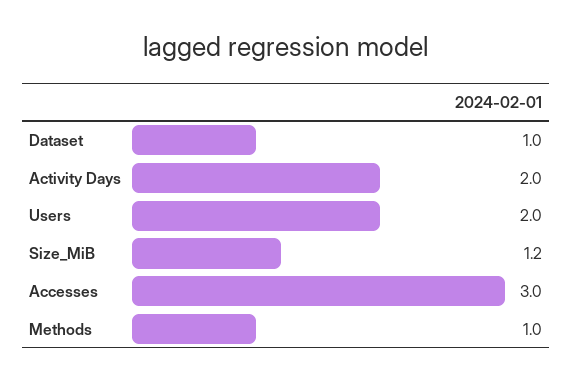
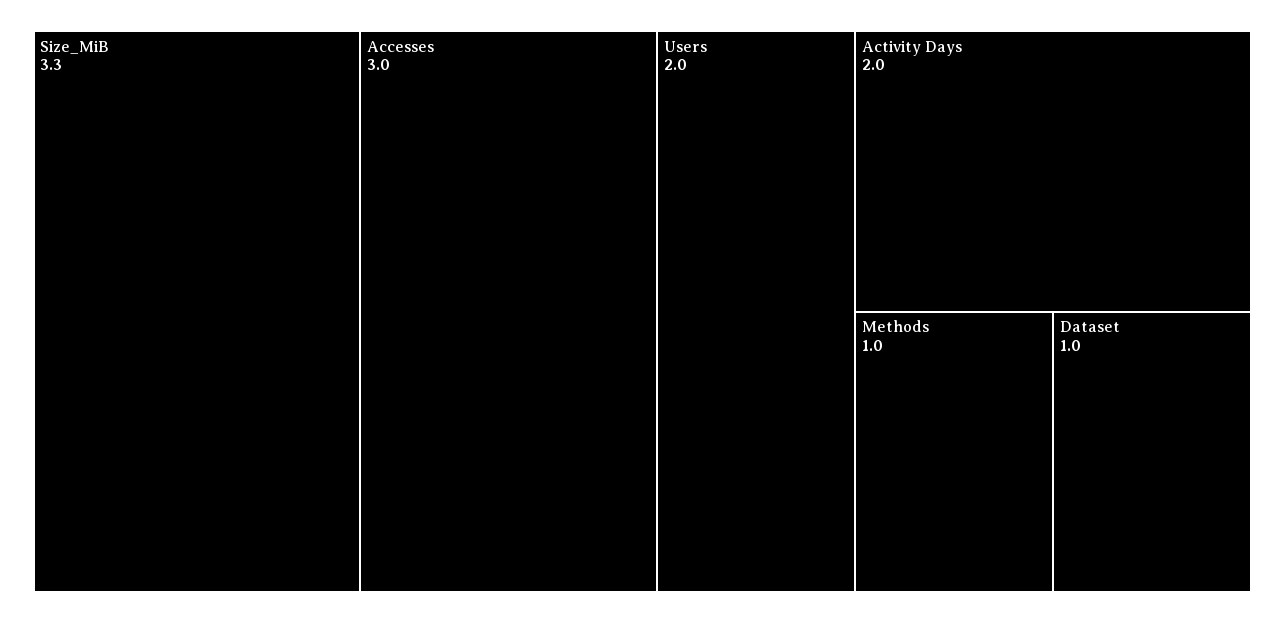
  {
    "Dataset": 1,
    "Activity Days": 2,
    "Users": 2,
-   "Size_MiB": 1.2,
+   "Size_MiB": 3.3,
    "Accesses": 3,
    "Methods": 1
  }

